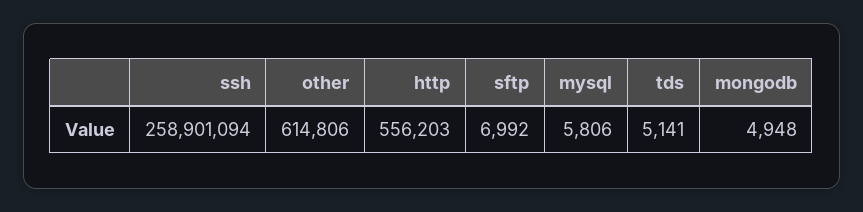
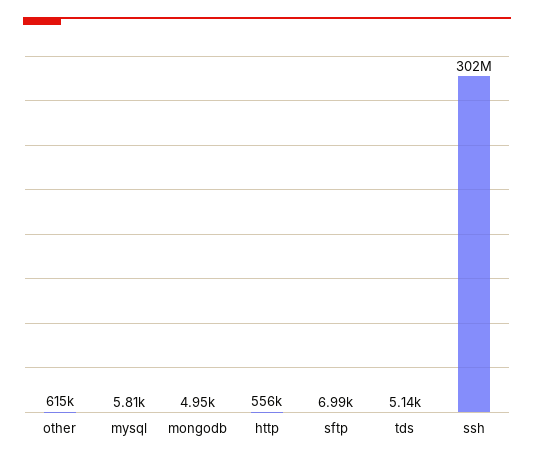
  {
-   "ssh": 258901094,
+   "ssh": 302000000,
    "other": 614806,
    "http": 556203,
    "sftp": 6992,
    "mysql": 5806,
    "tds": 5141,
    "mongodb": 4948
  }

